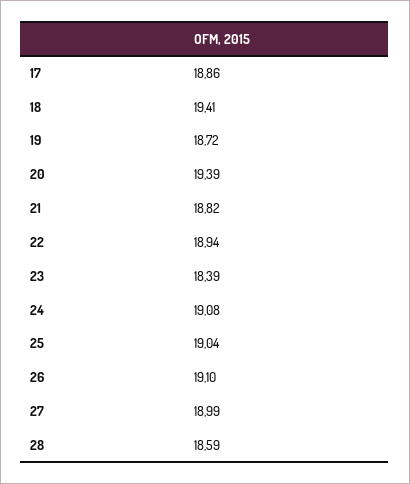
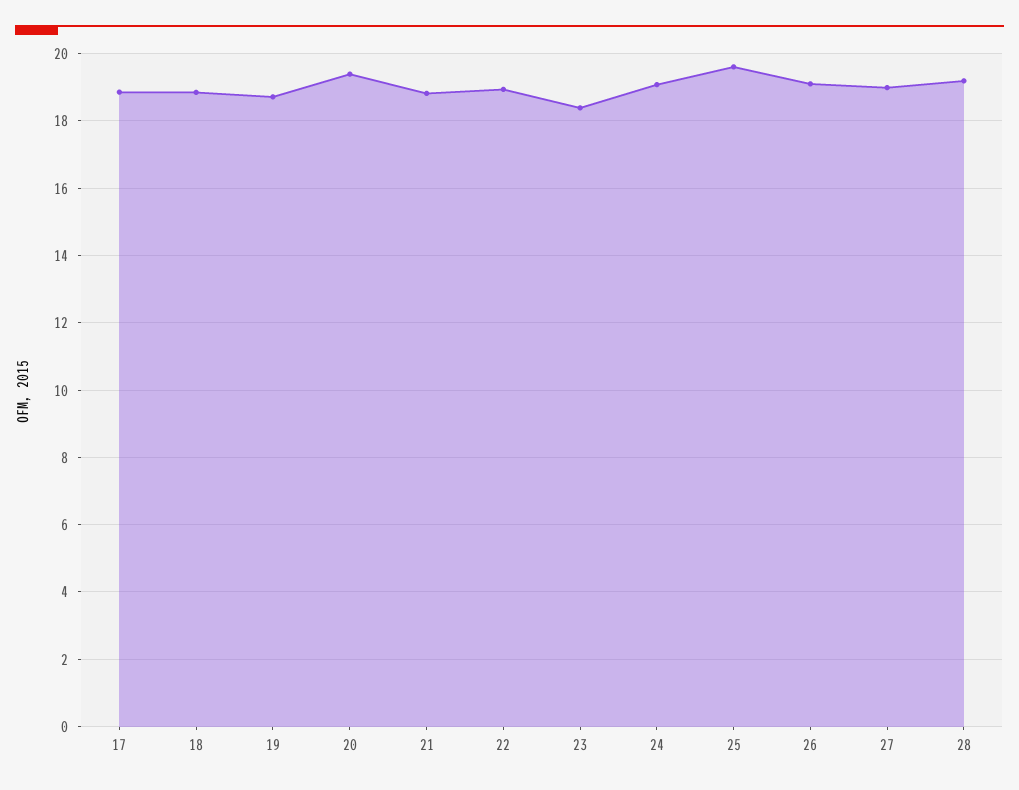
  {
    "17": 18.86,
-   "18": 19.41,
+   "18": 18.8,
    "19": 18.72,
    "20": 19.39,
    "21": 18.82,
    "22": 18.94,
    "23": 18.39,
    "24": 19.08,
-   "25": 19.04,
+   "25": 19.6,
    "26": 19.1,
    "27": 18.99,
-   "28": 18.59
+   "28": 19.2
  }

